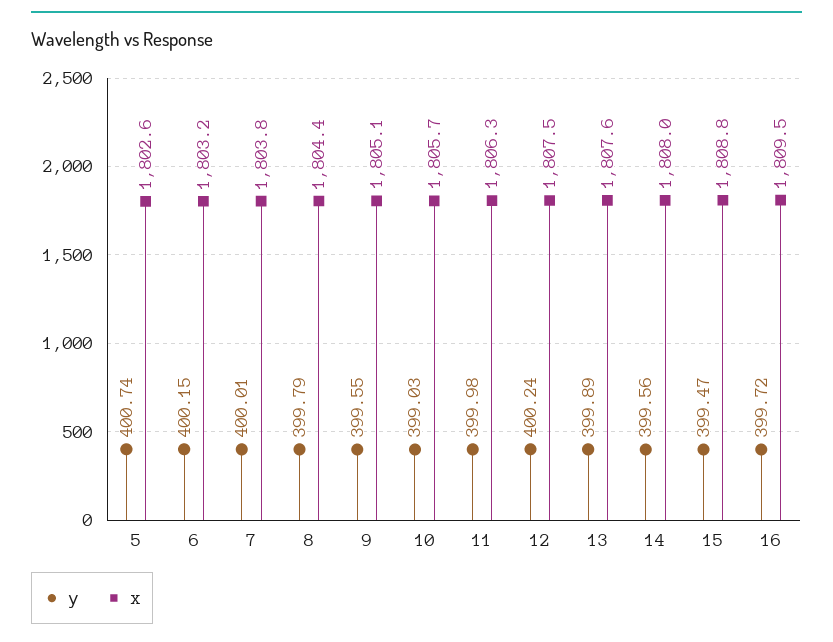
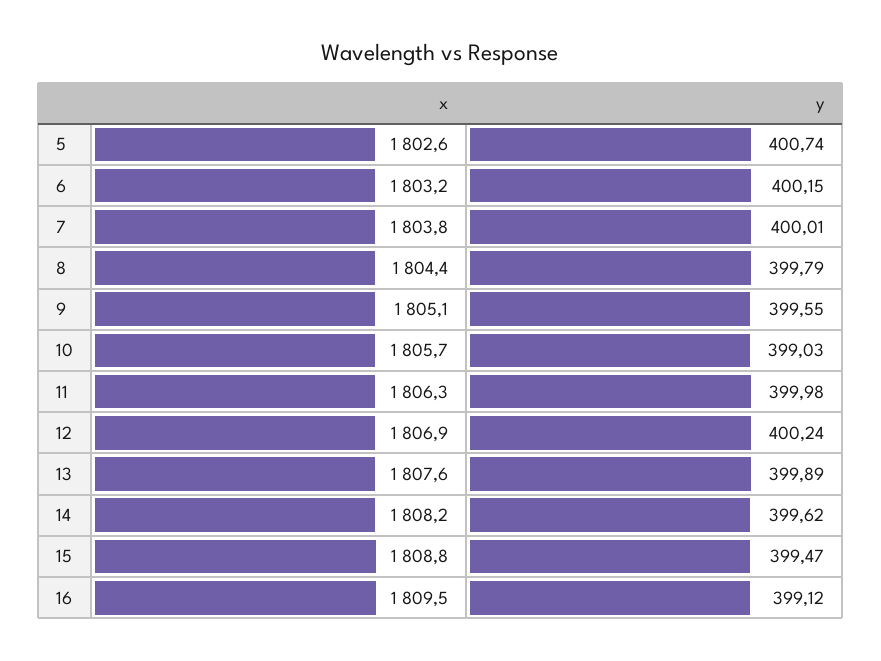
  {
    "y": {
      "5": 400.74,
      "6": 400.15,
      "7": 400.01,
      "8": 399.79,
      "9": 399.55,
      "10": 399.03,
      "11": 399.98,
      "12": 400.24,
      "13": 399.89,
-     "14": 399.56,
+     "14": 399.62,
      "15": 399.47,
-     "16": 399.72
+     "16": 399.12
    },
    "x": {
      "5": 1802.6,
      "6": 1803.2,
      "7": 1803.8,
      "8": 1804.4,
      "9": 1805.1,
      "10": 1805.7,
      "11": 1806.3,
-     "12": 1807.5,
+     "12": 1806.9,
      "13": 1807.6,
-     "14": 1808,
+     "14": 1808.2,
      "15": 1808.8,
      "16": 1809.5
    }
  }

